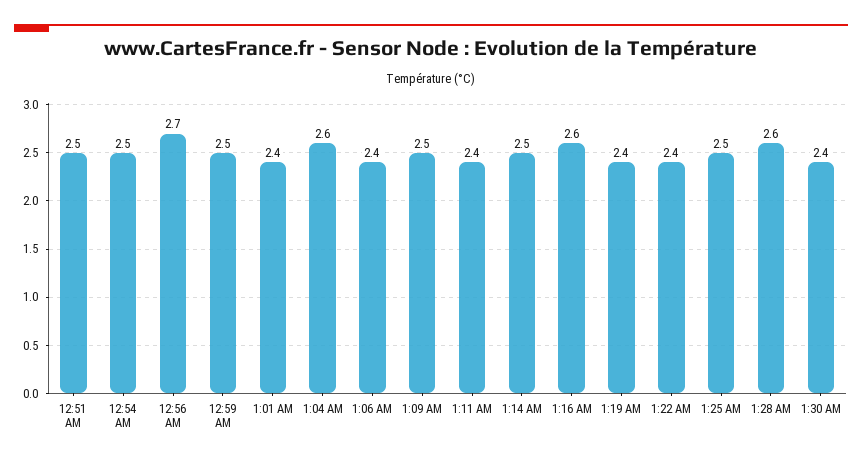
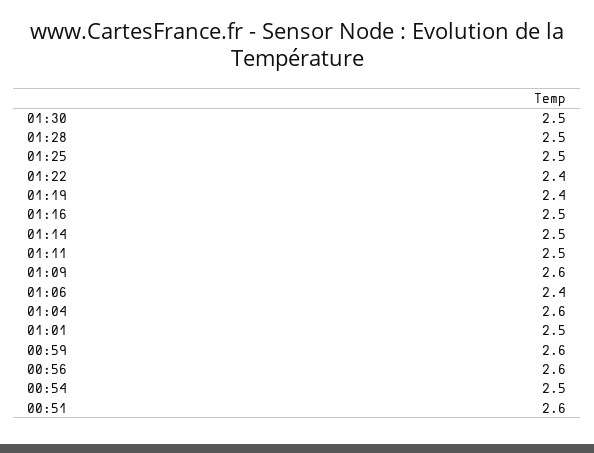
  {
-   "12:51 AM": 2.5,
+   "12:51 AM": 2.6,
    "12:54 AM": 2.5,
-   "12:56 AM": 2.7,
+   "12:56 AM": 2.6,
-   "12:59 AM": 2.5,
+   "12:59 AM": 2.6,
-   "1:01 AM": 2.4,
+   "1:01 AM": 2.5,
    "1:04 AM": 2.6,
    "1:06 AM": 2.4,
-   "1:09 AM": 2.5,
+   "1:09 AM": 2.6,
-   "1:11 AM": 2.4,
+   "1:11 AM": 2.5,
    "1:14 AM": 2.5,
-   "1:16 AM": 2.6,
+   "1:16 AM": 2.5,
    "1:19 AM": 2.4,
    "1:22 AM": 2.4,
    "1:25 AM": 2.5,
-   "1:28 AM": 2.6,
+   "1:28 AM": 2.5,
-   "1:30 AM": 2.4
+   "1:30 AM": 2.5
  }

